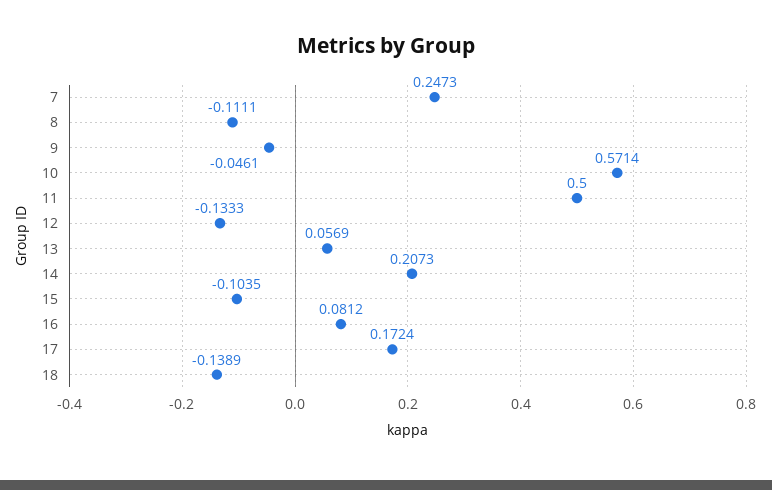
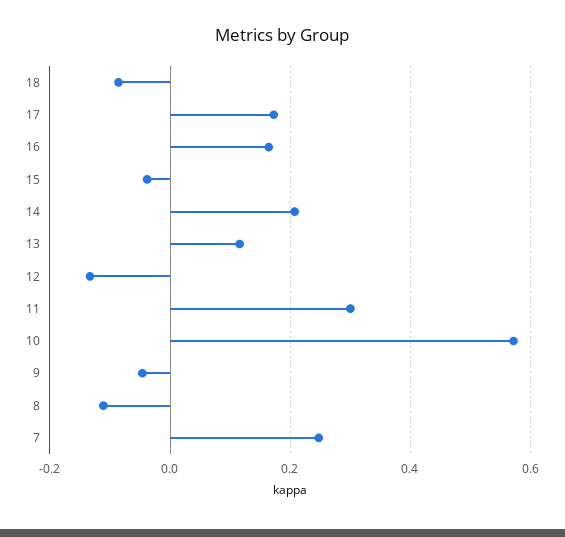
  {
    "7": 0.2473,
    "8": -0.1111,
    "9": -0.0461,
    "10": 0.5714,
-   "11": 0.5,
+   "11": 0.3,
    "12": -0.1333,
-   "13": 0.0569,
+   "13": 0.12,
    "14": 0.2073,
-   "15": -0.1035,
+   "15": -0.04,
-   "16": 0.0812,
+   "16": 0.16,
    "17": 0.1724,
-   "18": -0.1389
+   "18": -0.08
  }

